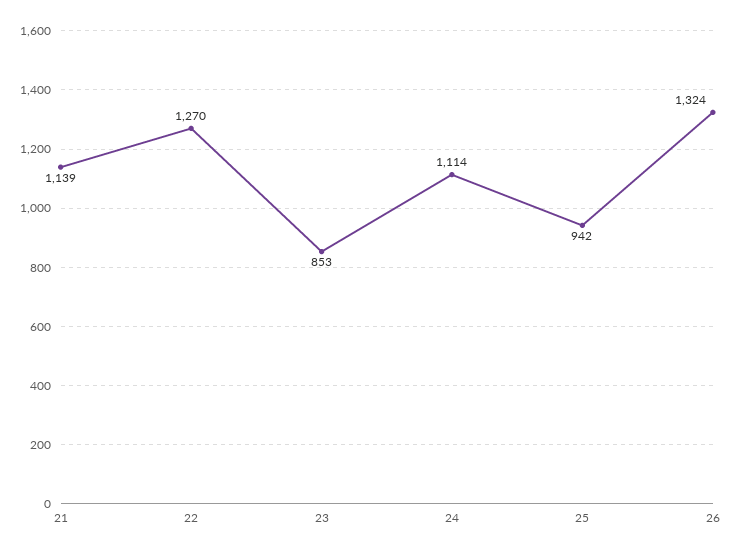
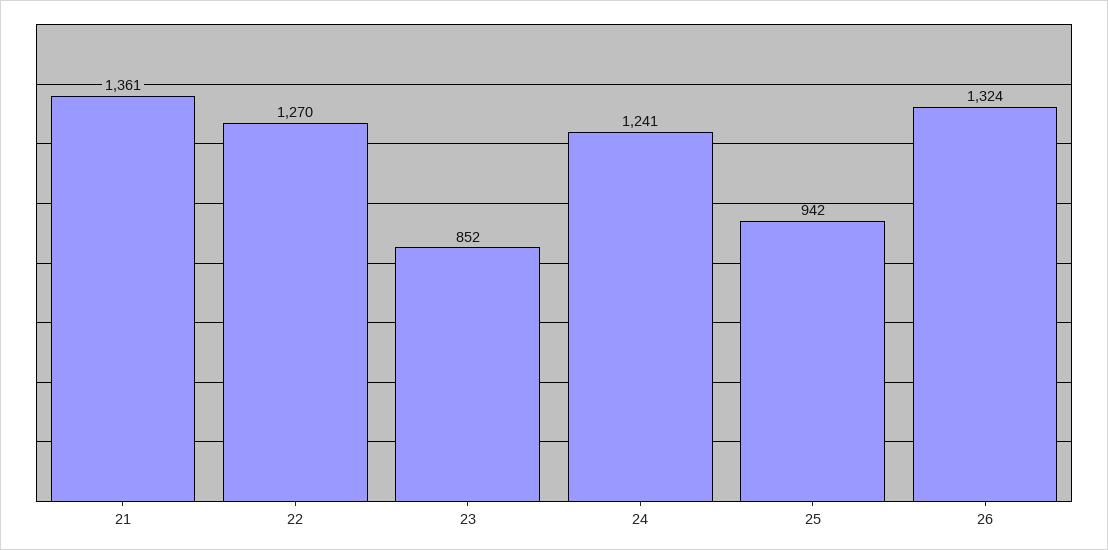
  {
-   "21": 1139,
+   "21": 1361,
    "22": 1270,
-   "23": 853,
+   "23": 852,
-   "24": 1114,
+   "24": 1241,
    "25": 942,
    "26": 1324
  }

